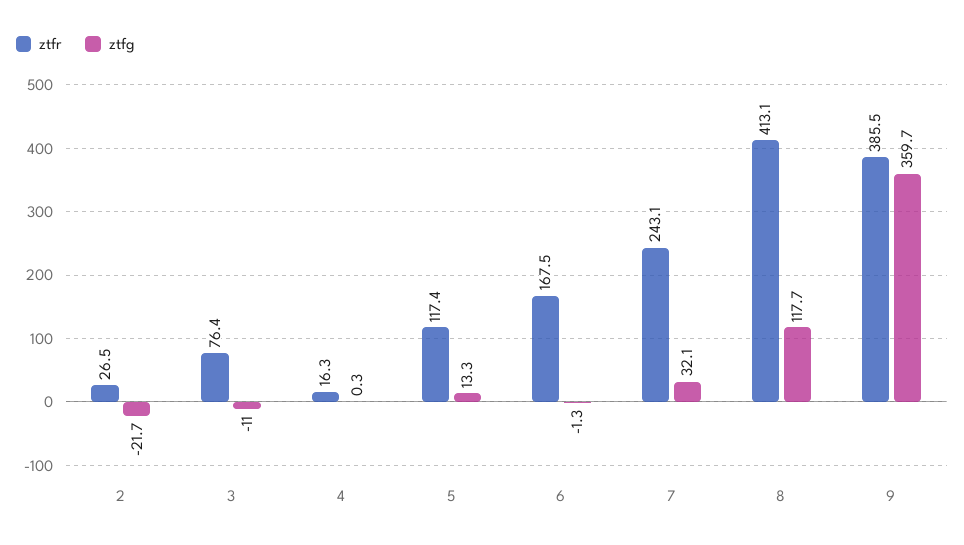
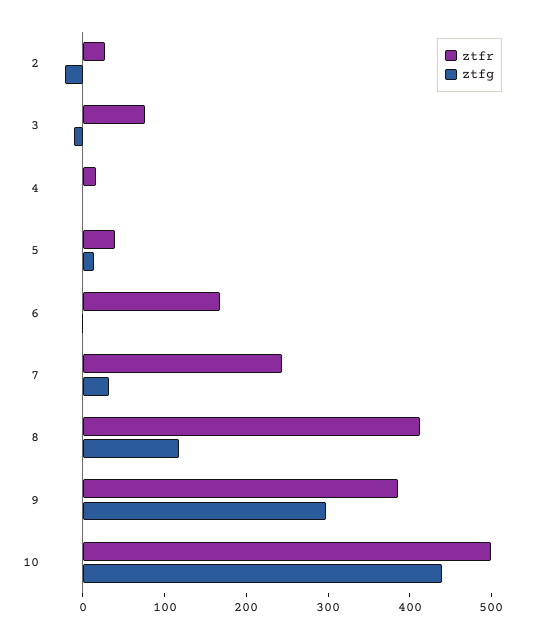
  {
    "ztfr": {
      "2": 26.5,
      "3": 76.4,
      "4": 16.3,
-     "5": 117.4,
+     "5": 40,
      "6": 167.5,
      "7": 243.1,
      "8": 413.1,
-     "9": 385.5
+     "9": 385.5,
+     "10": 500
    },
    "ztfg": {
      "2": -21.7,
      "3": -11,
      "4": 0.3,
      "5": 13.3,
      "6": -1.3,
      "7": 32.1,
      "8": 117.7,
-     "9": 359.7
+     "9": 300,
+     "10": 440
    }
  }

